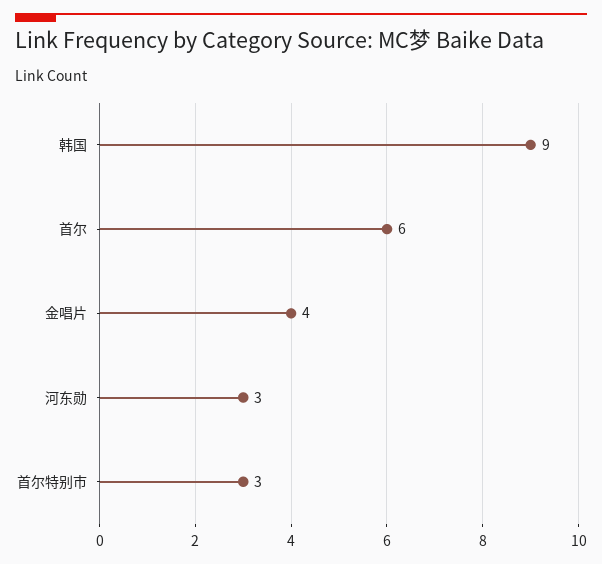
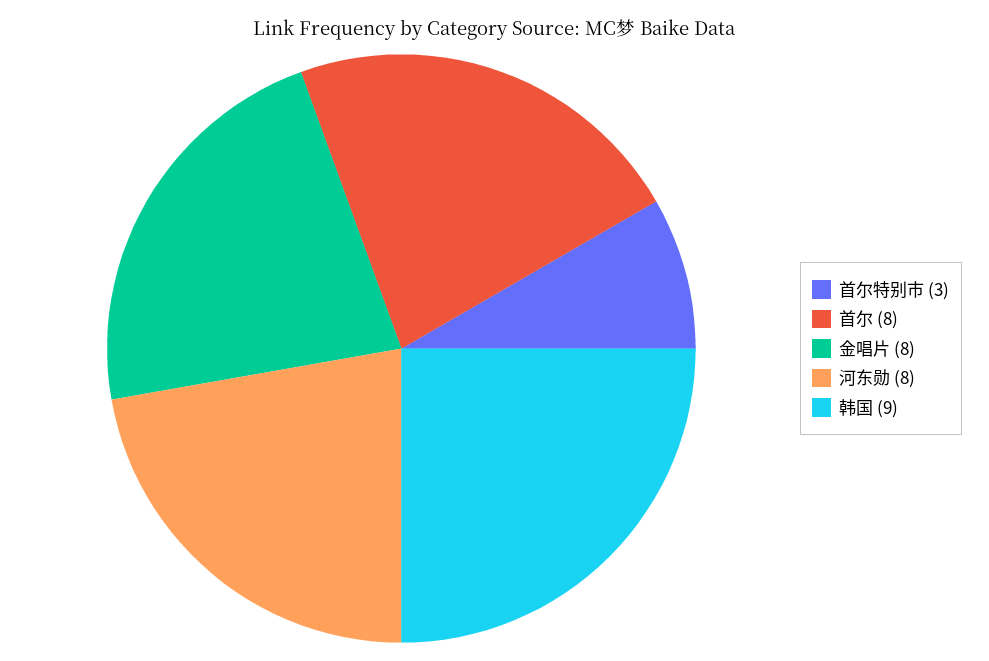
  {
    "韩国": 9,
-   "首尔": 6,
+   "首尔": 8,
-   "金唱片": 4,
+   "金唱片": 8,
-   "河东勋": 3,
+   "河东勋": 8,
    "首尔特别市": 3
  }

